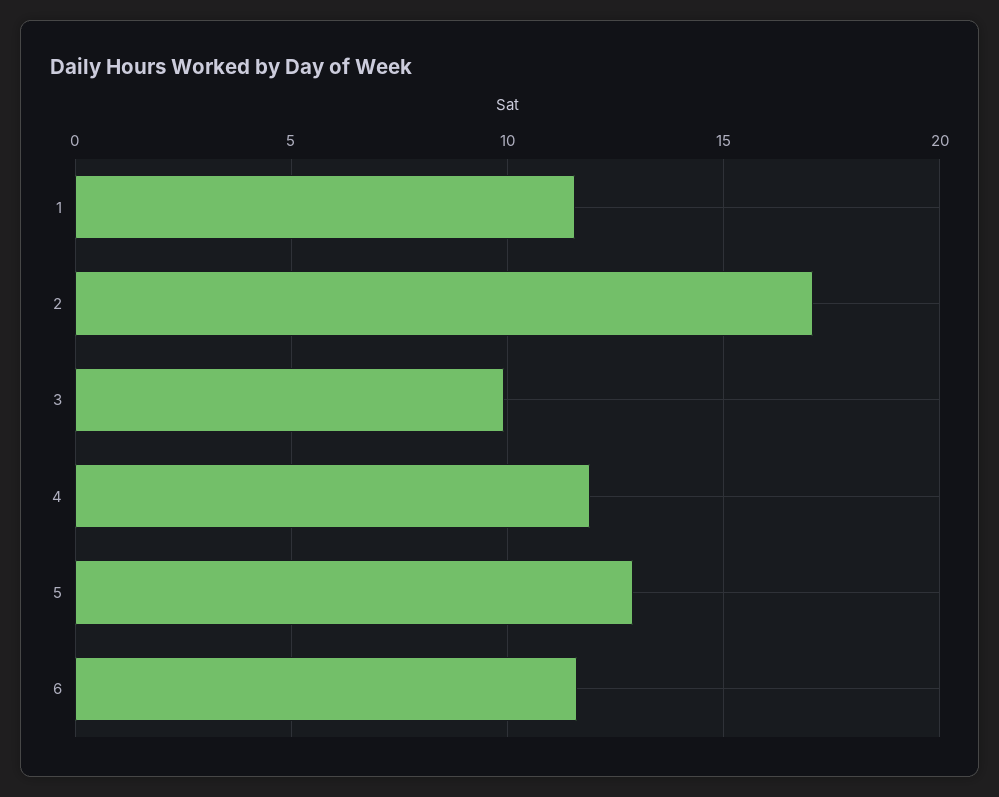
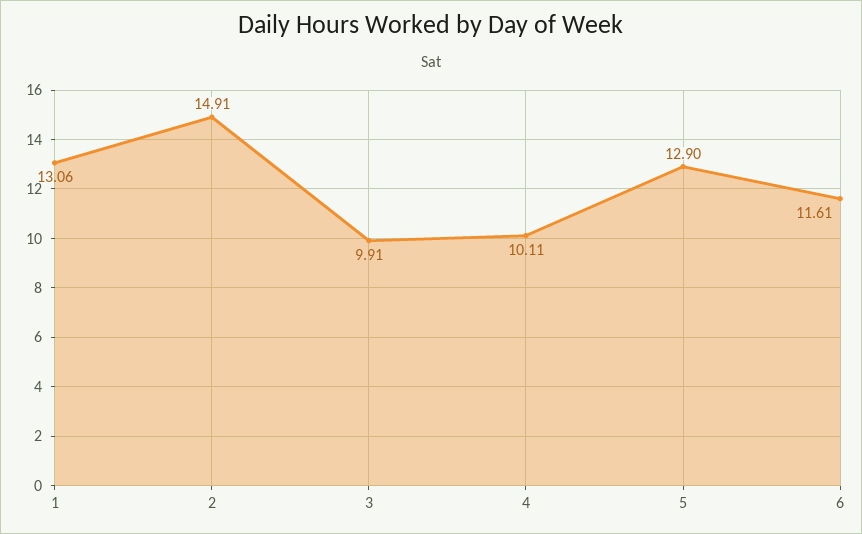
  {
-   "1": 11.5,
+   "1": 13.06,
-   "2": 17,
+   "2": 14.91,
    "3": 9.91,
-   "4": 12,
+   "4": 10.11,
    "5": 12.9,
    "6": 11.61
  }

